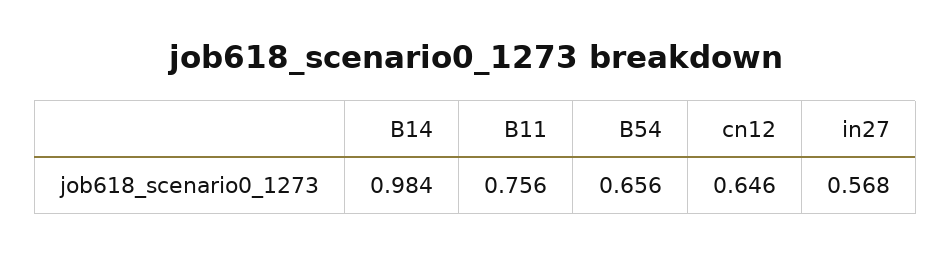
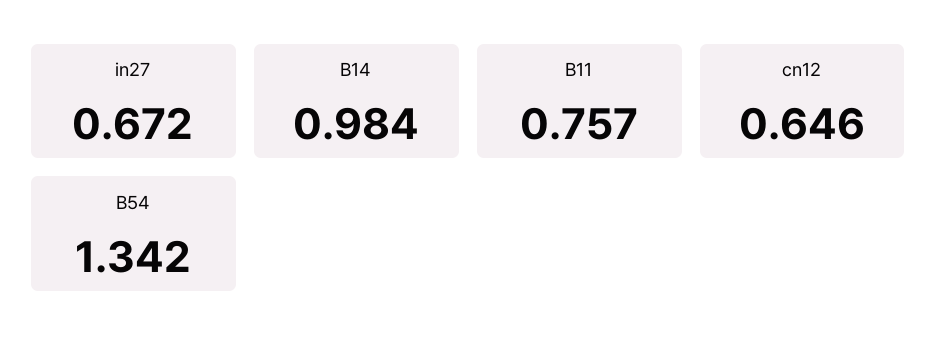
  {
    "B14": 0.984,
-   "B11": 0.756,
+   "B11": 0.757,
-   "B54": 0.656,
+   "B54": 1.342,
    "cn12": 0.646,
-   "in27": 0.568
+   "in27": 0.672
  }

